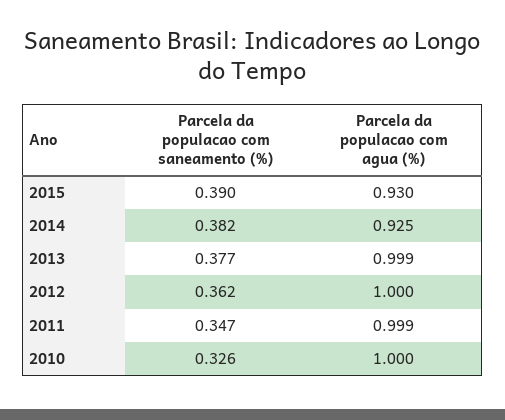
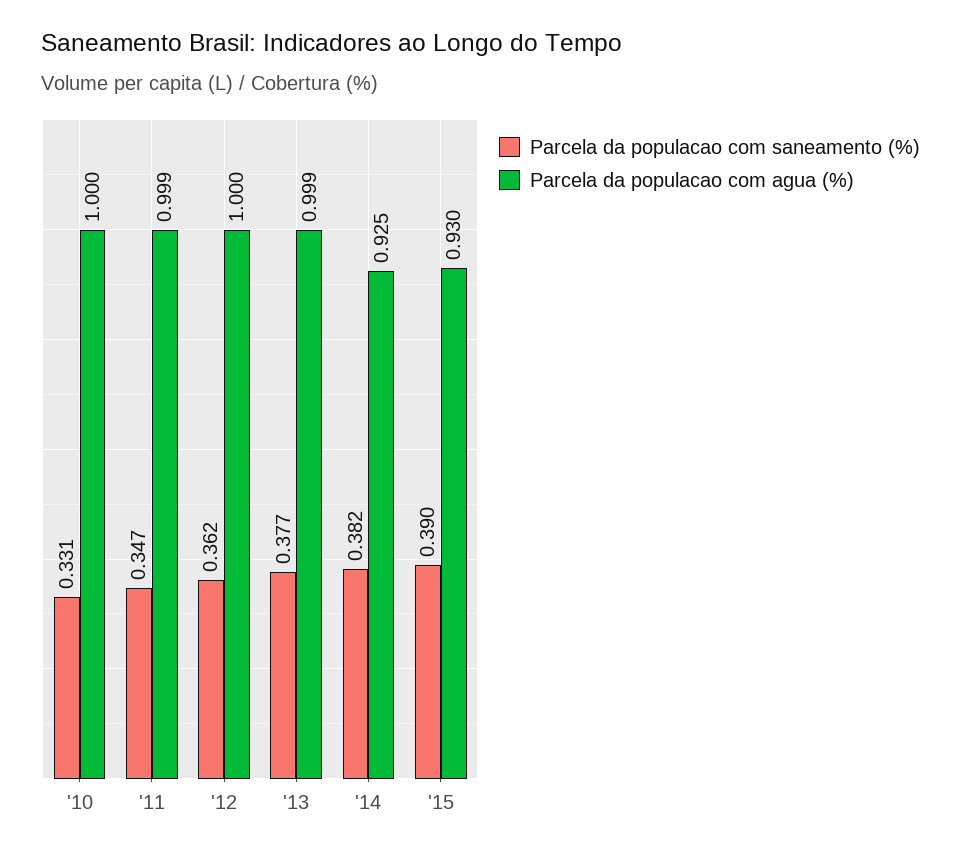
  {
    "Parcela da populacao com saneamento (%)": {
      "2015": 0.39,
      "2014": 0.382,
      "2013": 0.377,
      "2012": 0.362,
      "2011": 0.347,
-     "2010": 0.326
+     "2010": 0.331
    },
    "Parcela da populacao com agua (%)": {
      "2015": 0.93,
      "2014": 0.925,
      "2013": 0.999,
      "2012": 1,
      "2011": 0.999,
      "2010": 1
    }
  }

